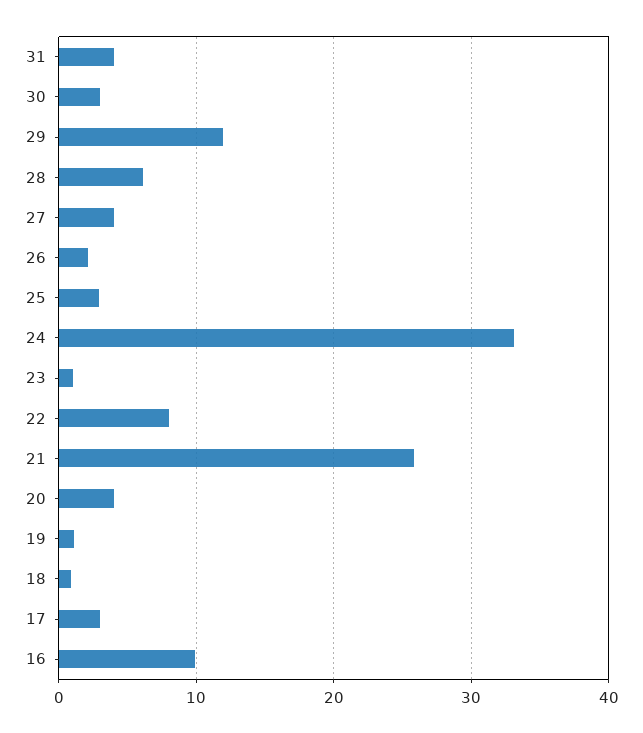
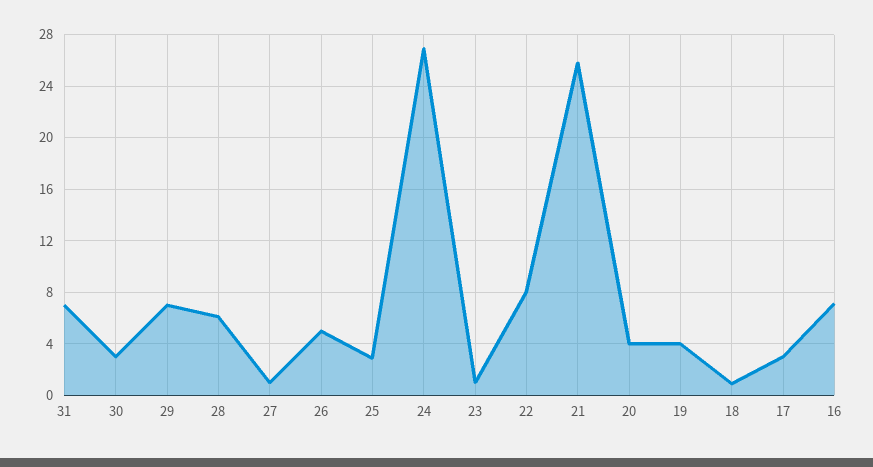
  {
-   "31": 4,
+   "31": 7,
    "30": 3,
-   "29": 12,
+   "29": 7,
    "28": 6,
-   "27": 4,
+   "27": 1,
-   "26": 2,
+   "26": 5,
    "25": 3,
-   "24": 33,
+   "24": 27,
    "23": 1,
    "22": 8,
    "21": 26,
    "20": 4,
-   "19": 1,
+   "19": 4,
    "18": 1,
    "17": 3,
-   "16": 10
+   "16": 7
  }

